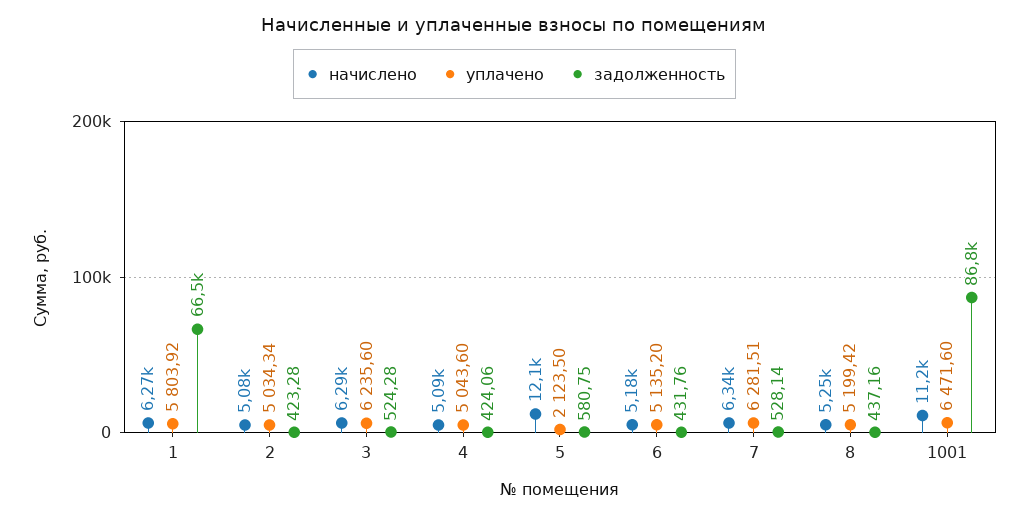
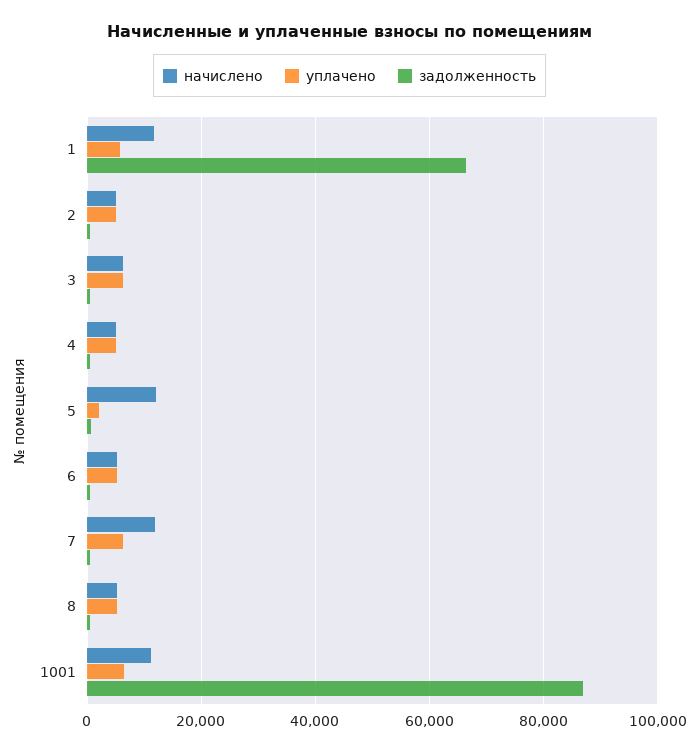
  {
    "начислено": {
-     "1": 6270,
+     "1": 12000,
      "2": 5080,
      "3": 6290,
      "4": 5090,
      "5": 12100,
      "6": 5180,
-     "7": 6340,
+     "7": 12000,
      "8": 5250,
      "1001": 11200
    },
    "уплачено": {
      "1": 5803.92,
      "2": 5034.34,
      "3": 6235.6,
      "4": 5043.6,
      "5": 2123.5,
      "6": 5135.2,
      "7": 6281.51,
      "8": 5199.42,
      "1001": 6471.6
    },
    "задолженность": {
      "1": 66500,
      "2": 423.28,
      "3": 524.28,
      "4": 424.06,
      "5": 580.75,
      "6": 431.76,
      "7": 528.14,
      "8": 437.16,
      "1001": 86800
    }
  }

